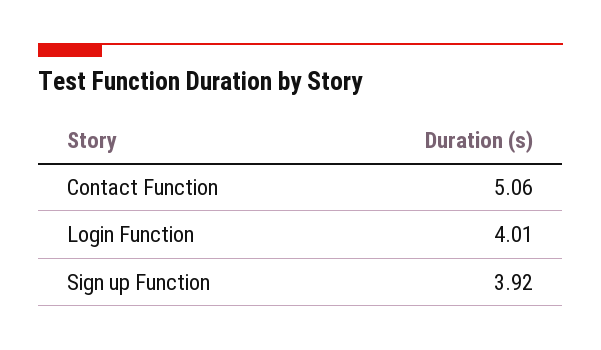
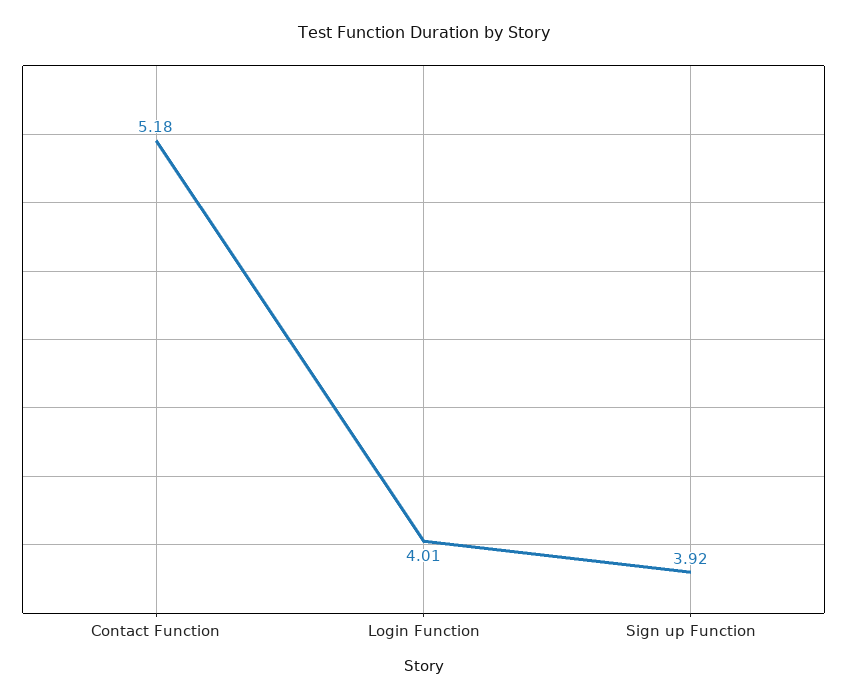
  {
-   "Contact Function": 5.06,
+   "Contact Function": 5.18,
    "Login Function": 4.01,
    "Sign up Function": 3.92
  }

